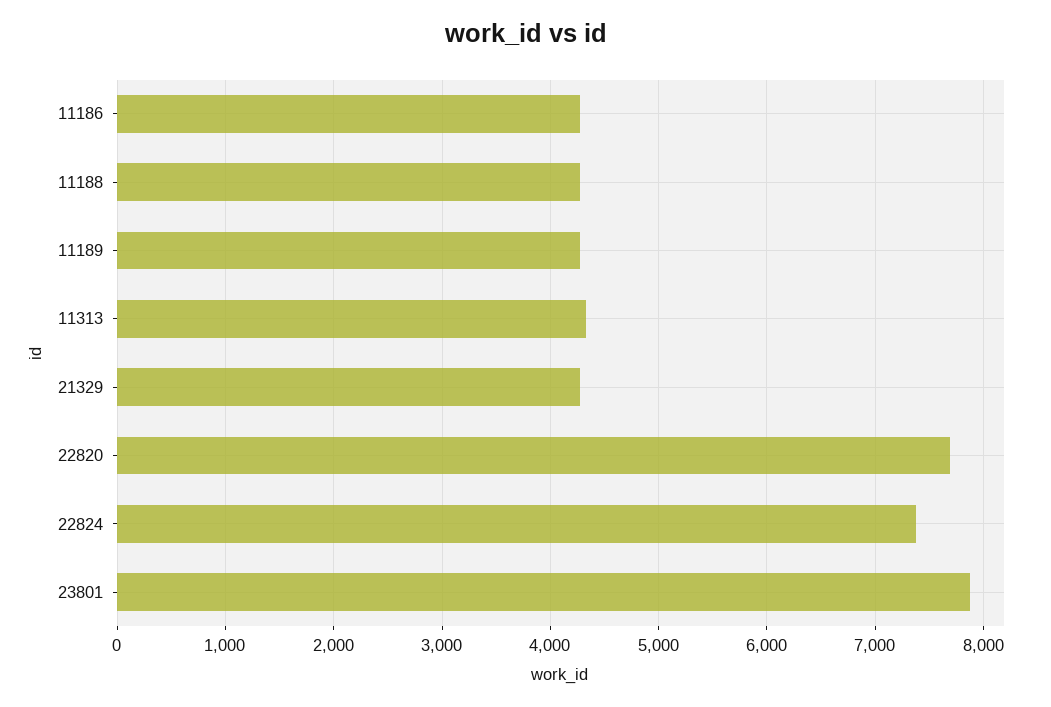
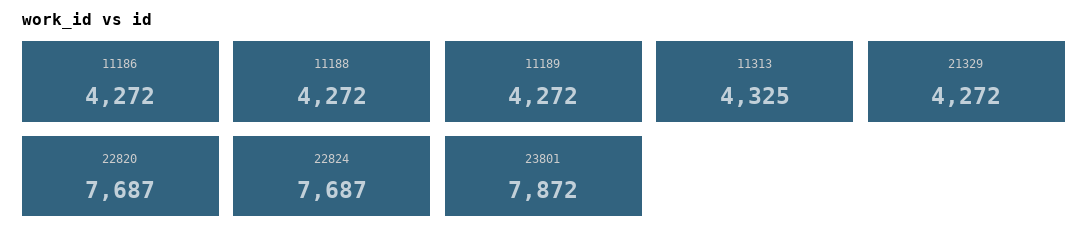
  {
    "11186": 4272,
    "11188": 4272,
    "11189": 4272,
    "11313": 4325,
    "21329": 4272,
    "22820": 7687,
-   "22824": 7400,
+   "22824": 7687,
    "23801": 7872
  }

